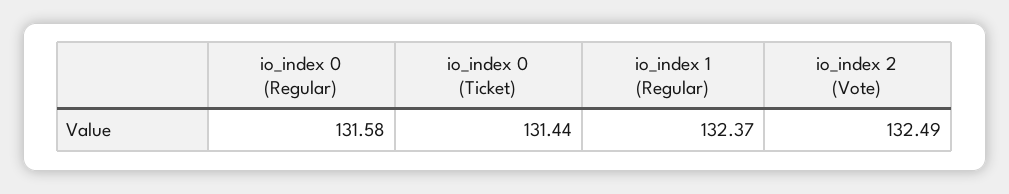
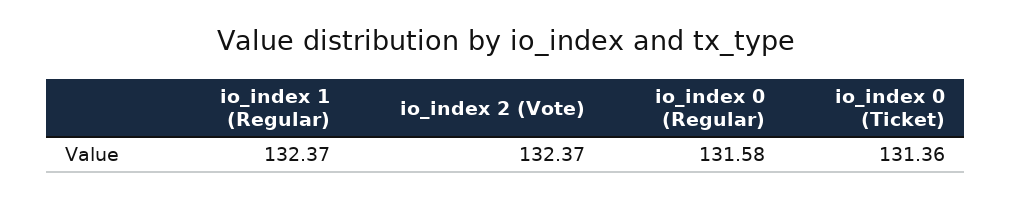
  {
    "io_index 0 (Regular)": 131.58,
-   "io_index 0 (Ticket)": 131.44,
+   "io_index 0 (Ticket)": 131.36,
    "io_index 1 (Regular)": 132.37,
-   "io_index 2 (Vote)": 132.49
+   "io_index 2 (Vote)": 132.37
  }

